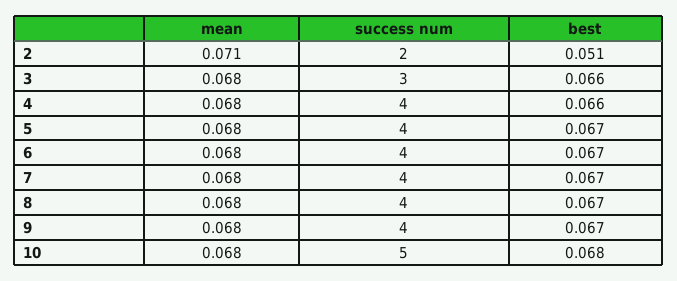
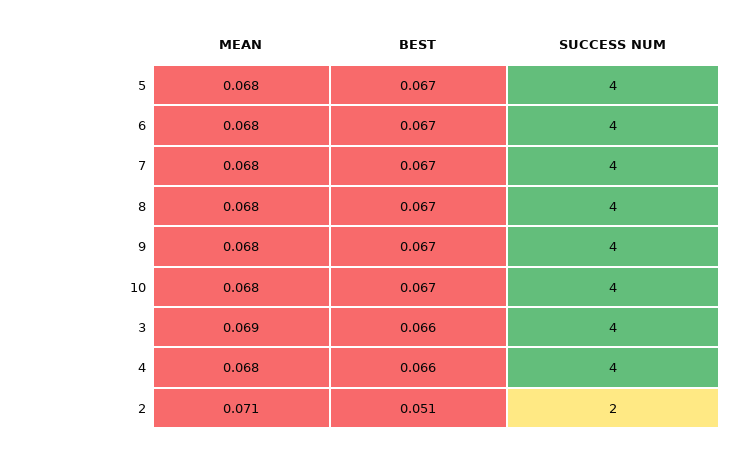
  {
    "mean": {
      "2": 0.071,
-     "3": 0.068,
+     "3": 0.069,
      "4": 0.068,
      "5": 0.068,
      "6": 0.068,
      "7": 0.068,
      "8": 0.068,
      "9": 0.068,
      "10": 0.068
    },
    "success num": {
      "2": 2,
-     "3": 3,
+     "3": 4,
      "4": 4,
      "5": 4,
      "6": 4,
      "7": 4,
      "8": 4,
      "9": 4,
-     "10": 5
+     "10": 4
    },
    "best": {
      "2": 0.051,
      "3": 0.066,
      "4": 0.066,
      "5": 0.067,
      "6": 0.067,
      "7": 0.067,
      "8": 0.067,
      "9": 0.067,
-     "10": 0.068
+     "10": 0.067
    }
  }

